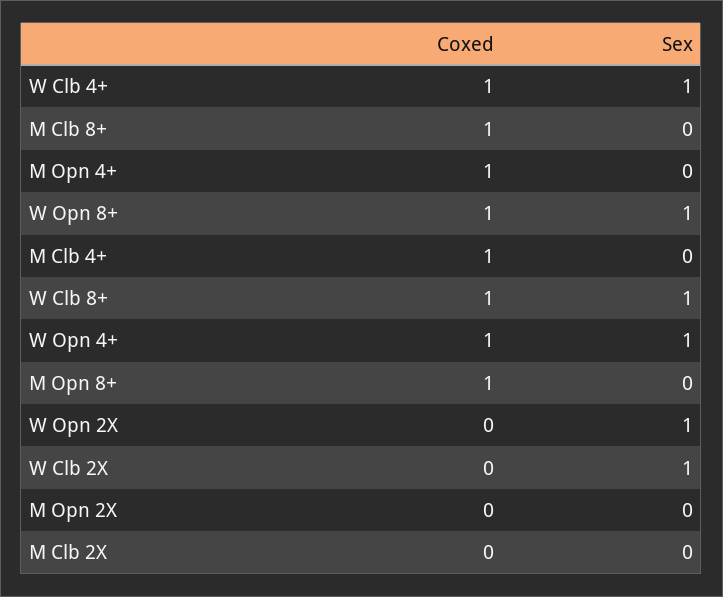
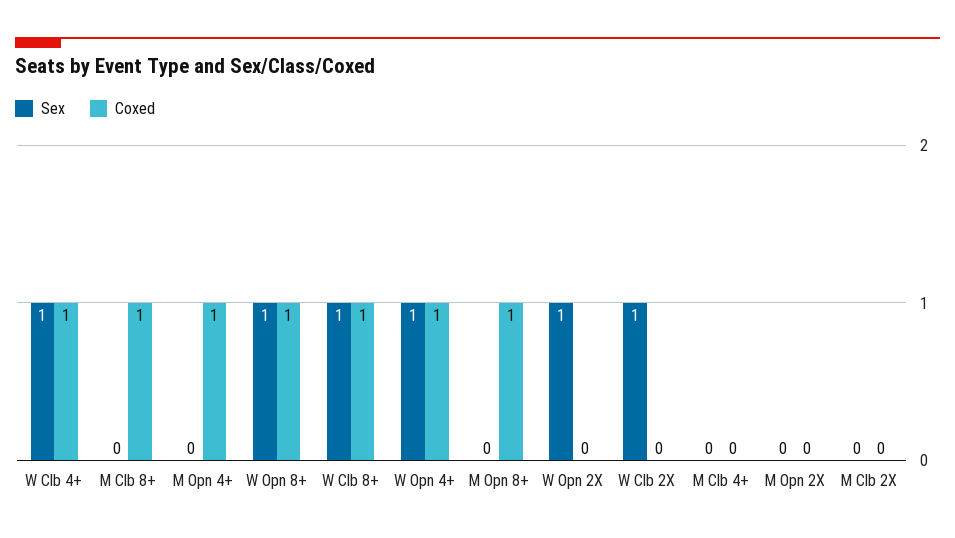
  {
    "Coxed": {
      "W Clb 4+": 1,
      "M Clb 8+": 1,
      "M Opn 4+": 1,
      "W Opn 8+": 1,
-     "M Clb 4+": 1,
+     "M Clb 4+": 0,
      "W Clb 8+": 1,
      "W Opn 4+": 1,
      "M Opn 8+": 1,
      "W Opn 2X": 0,
      "W Clb 2X": 0,
      "M Opn 2X": 0,
      "M Clb 2X": 0
    },
    "Sex": {
      "W Clb 4+": 1,
      "M Clb 8+": 0,
      "M Opn 4+": 0,
      "W Opn 8+": 1,
      "M Clb 4+": 0,
      "W Clb 8+": 1,
      "W Opn 4+": 1,
      "M Opn 8+": 0,
      "W Opn 2X": 1,
      "W Clb 2X": 1,
      "M Opn 2X": 0,
      "M Clb 2X": 0
    }
  }

